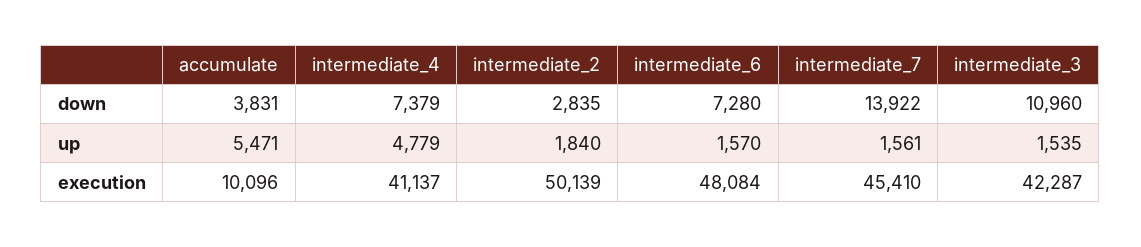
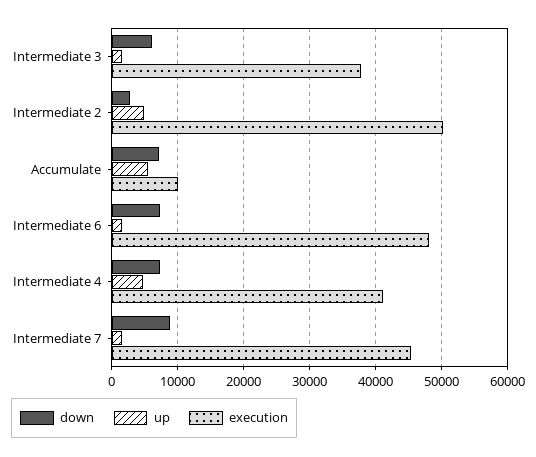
  {
    "down": {
-     "accumulate": 3831,
+     "accumulate": 7000,
      "intermediate_4": 7379,
      "intermediate_2": 2835,
      "intermediate_6": 7280,
-     "intermediate_7": 13922,
+     "intermediate_7": 9000,
-     "intermediate_3": 10960
+     "intermediate_3": 6000
    },
    "up": {
      "accumulate": 5471,
      "intermediate_4": 4779,
-     "intermediate_2": 1840,
+     "intermediate_2": 5000,
      "intermediate_6": 1570,
      "intermediate_7": 1561,
      "intermediate_3": 1535
    },
    "execution": {
      "accumulate": 10096,
      "intermediate_4": 41137,
      "intermediate_2": 50139,
      "intermediate_6": 48084,
      "intermediate_7": 45410,
-     "intermediate_3": 42287
+     "intermediate_3": 38000
    }
  }

